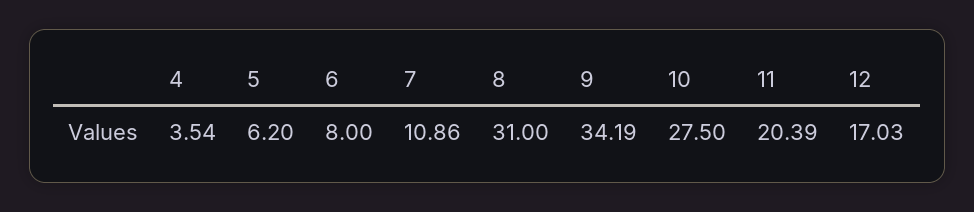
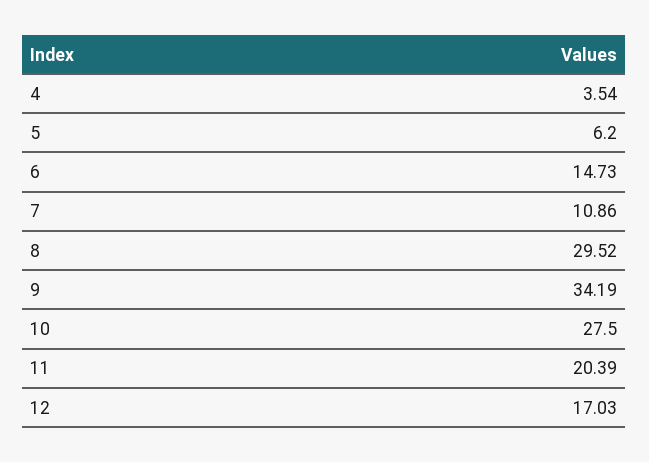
  {
    "4": 3.54,
    "5": 6.2,
-   "6": 8,
+   "6": 14.73,
    "7": 10.86,
-   "8": 31,
+   "8": 29.52,
    "9": 34.19,
    "10": 27.5,
    "11": 20.39,
    "12": 17.03
  }

